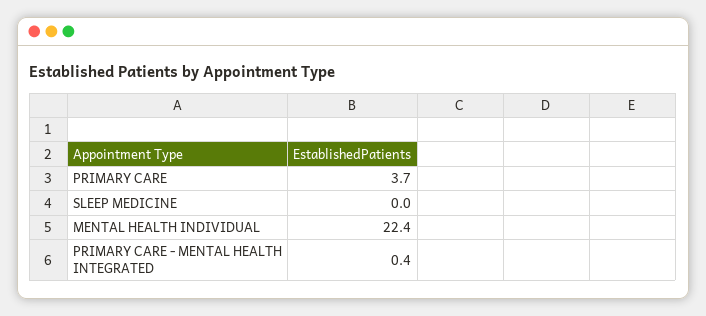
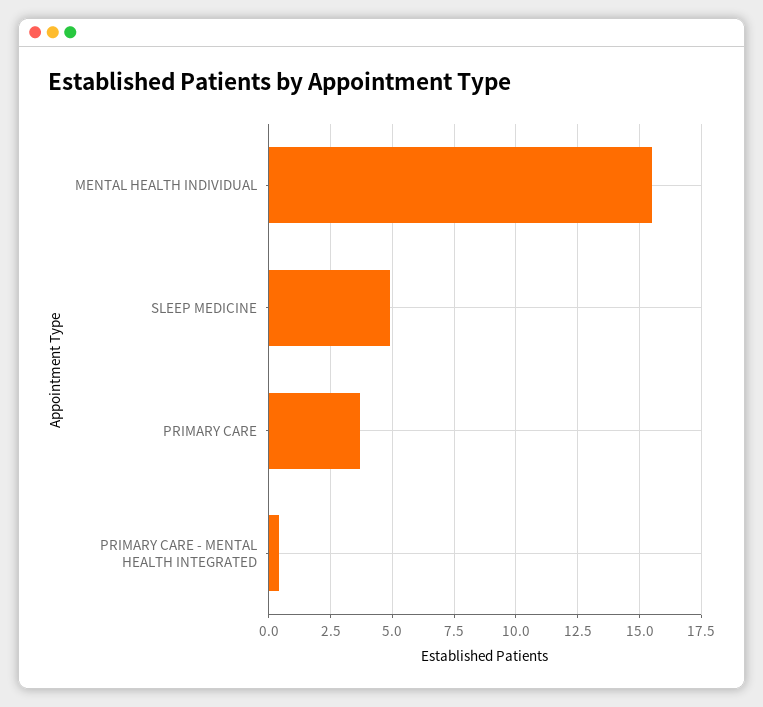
  {
    "PRIMARY CARE": 3.7,
-   "SLEEP MEDICINE": 0,
+   "SLEEP MEDICINE": 5,
-   "MENTAL HEALTH INDIVIDUAL": 22.4,
+   "MENTAL HEALTH INDIVIDUAL": 15.5,
    "PRIMARY CARE - MENTAL HEALTH INTEGRATED": 0.4
  }

